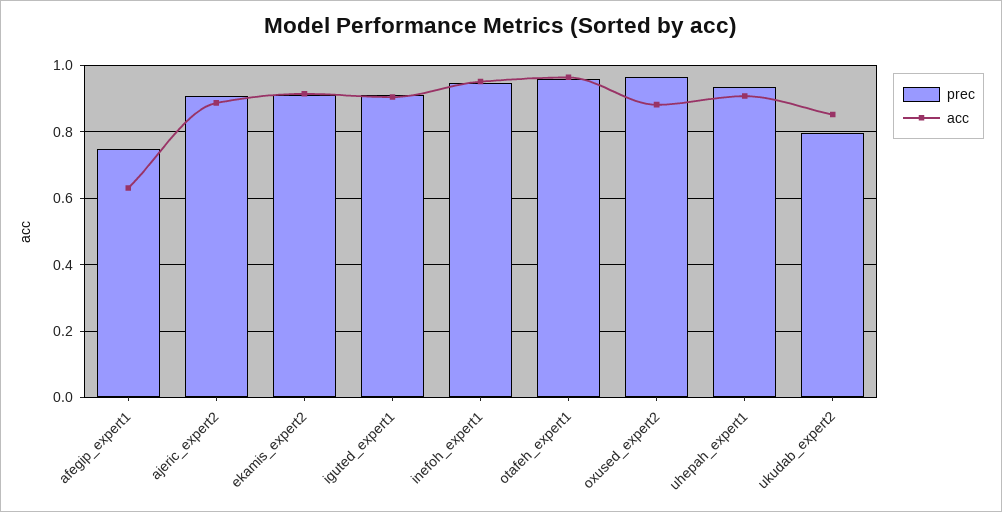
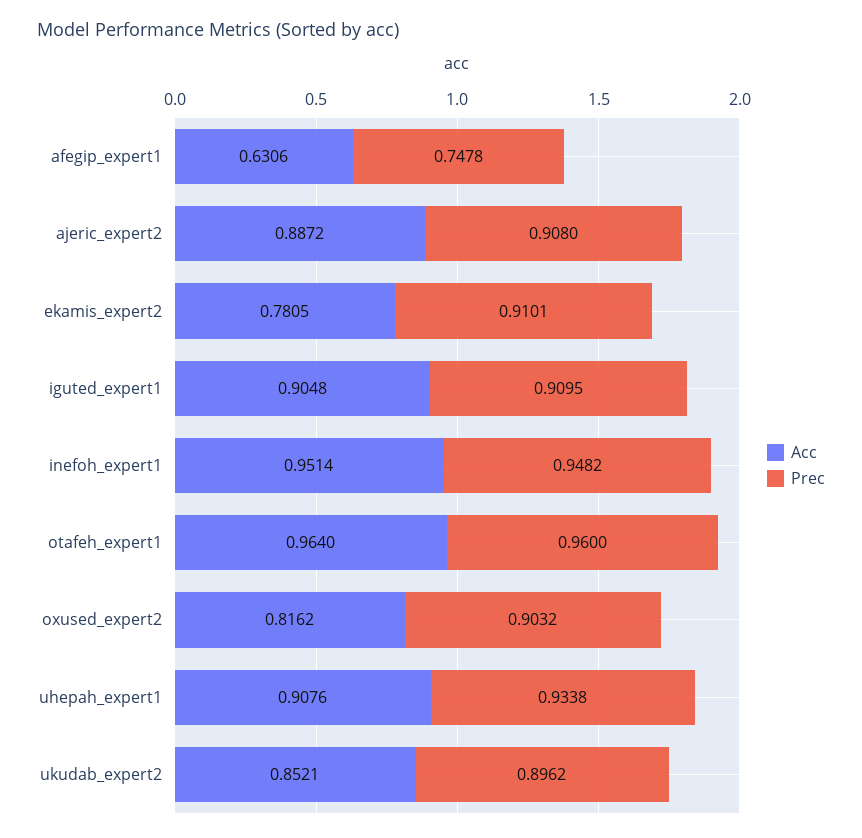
  {
    "prec": {
      "afegip_expert1": 0.7478,
      "ajeric_expert2": 0.908,
      "ekamis_expert2": 0.9101,
      "iguted_expert1": 0.9095,
      "inefoh_expert1": 0.9482,
      "otafeh_expert1": 0.96,
-     "oxused_expert2": 0.96,
+     "oxused_expert2": 0.9032,
      "uhepah_expert1": 0.9338,
-     "ukudab_expert2": 0.8
+     "ukudab_expert2": 0.8962
    },
    "acc": {
      "afegip_expert1": 0.6306,
      "ajeric_expert2": 0.8872,
-     "ekamis_expert2": 0.92,
+     "ekamis_expert2": 0.7805,
      "iguted_expert1": 0.9048,
      "inefoh_expert1": 0.9514,
      "otafeh_expert1": 0.964,
-     "oxused_expert2": 0.88,
+     "oxused_expert2": 0.8162,
      "uhepah_expert1": 0.9076,
      "ukudab_expert2": 0.8521
    }
  }

